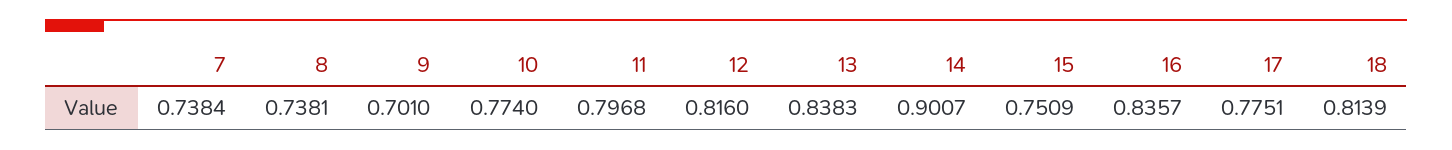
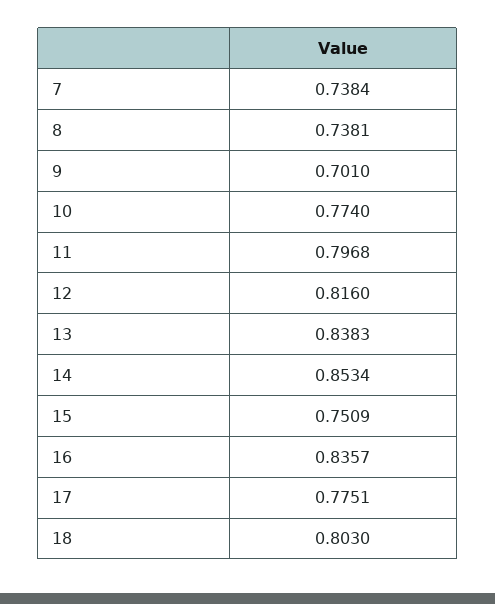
  {
    "7": 0.7384,
    "8": 0.7381,
    "9": 0.701,
    "10": 0.774,
    "11": 0.7968,
    "12": 0.816,
    "13": 0.8383,
-   "14": 0.9007,
+   "14": 0.8534,
    "15": 0.7509,
    "16": 0.8357,
    "17": 0.7751,
-   "18": 0.8139
+   "18": 0.803
  }

